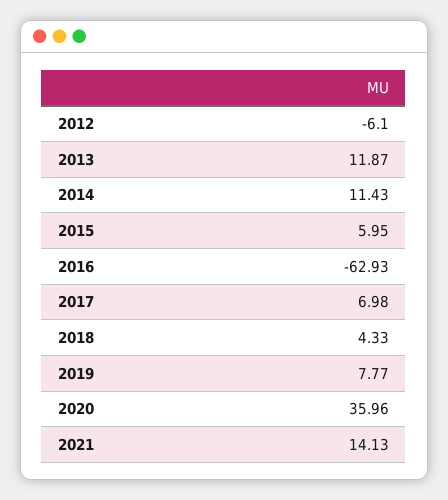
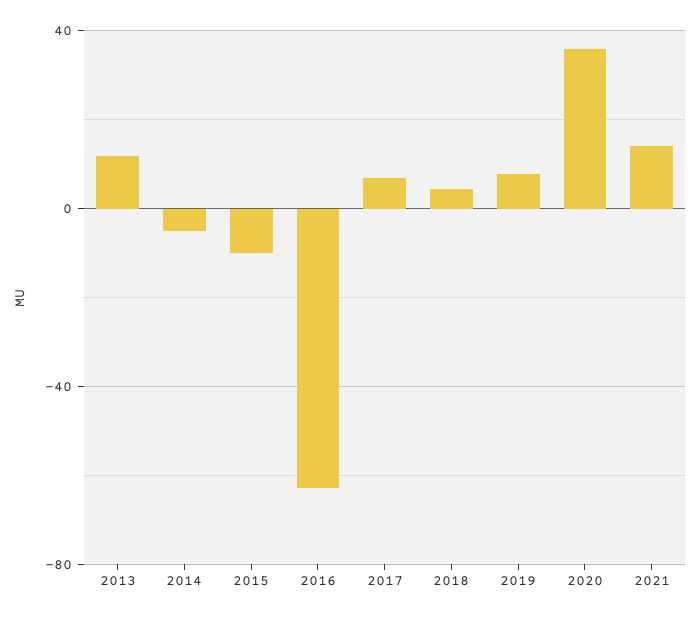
  {
-   "2012": -6.1,
    "2013": 11.87,
-   "2014": 11.43,
+   "2014": -5,
-   "2015": 5.95,
+   "2015": -10,
    "2016": -62.93,
    "2017": 6.98,
    "2018": 4.33,
    "2019": 7.77,
    "2020": 35.96,
    "2021": 14.13
  }

